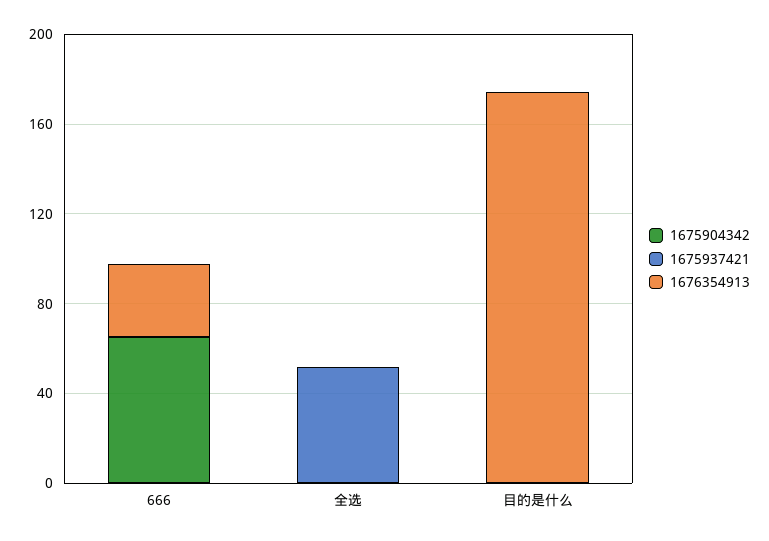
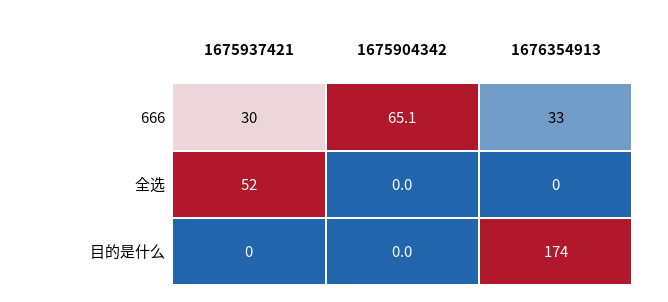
  {
    "1675904342": {
      "666": 65.1,
      "全选": 0,
      "目的是什么": 0
    },
    "1675937421": {
-     "666": 0,
+     "666": 30,
      "全选": 52,
      "目的是什么": 0
    },
    "1676354913": {
      "666": 33,
      "全选": 0,
      "目的是什么": 174
    }
  }

